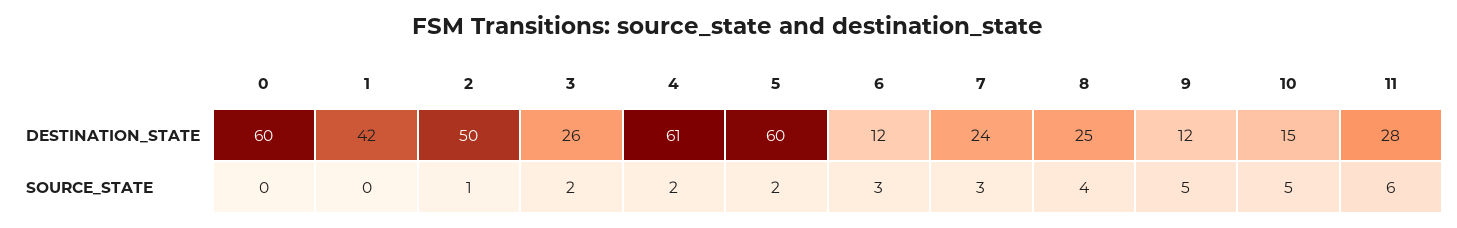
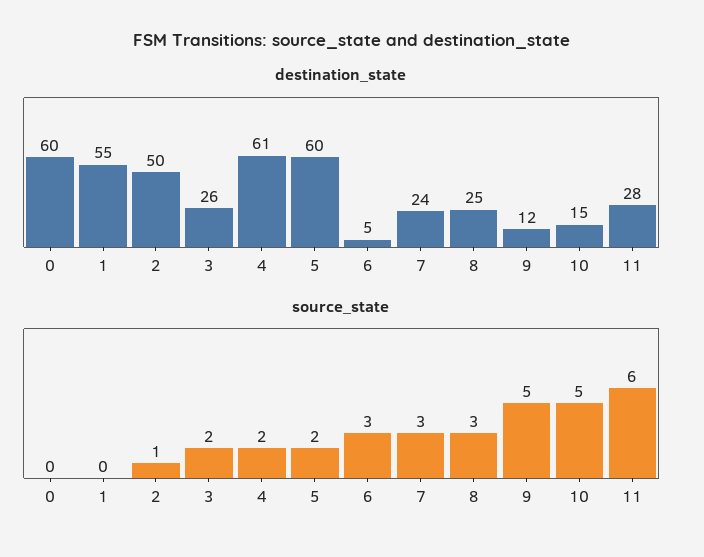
  {
    "DESTINATION_STATE": {
      "0": 60,
-     "1": 42,
+     "1": 55,
      "2": 50,
      "3": 26,
      "4": 61,
      "5": 60,
-     "6": 12,
+     "6": 5,
      "7": 24,
      "8": 25,
      "9": 12,
      "10": 15,
      "11": 28
    },
    "SOURCE_STATE": {
      "0": 0,
      "1": 0,
      "2": 1,
      "3": 2,
      "4": 2,
      "5": 2,
      "6": 3,
      "7": 3,
-     "8": 4,
+     "8": 3,
      "9": 5,
      "10": 5,
      "11": 6
    }
  }

